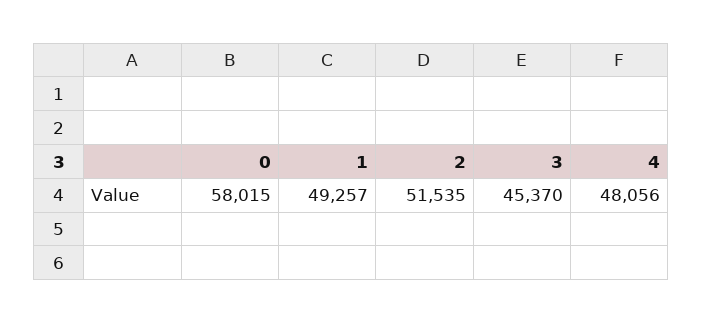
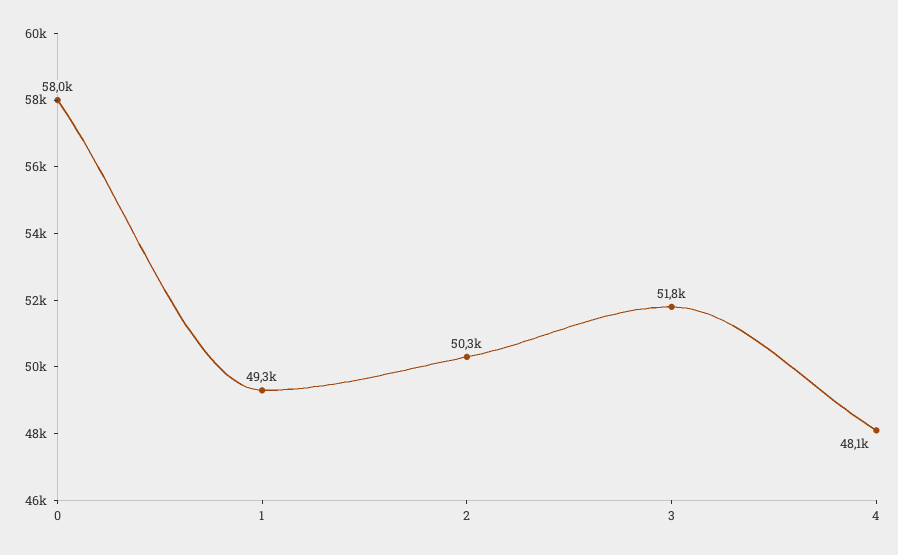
  {
    "0": 58015,
    "1": 49257,
-   "2": 51535,
+   "2": 50300,
-   "3": 45370,
+   "3": 51800,
    "4": 48056
  }

